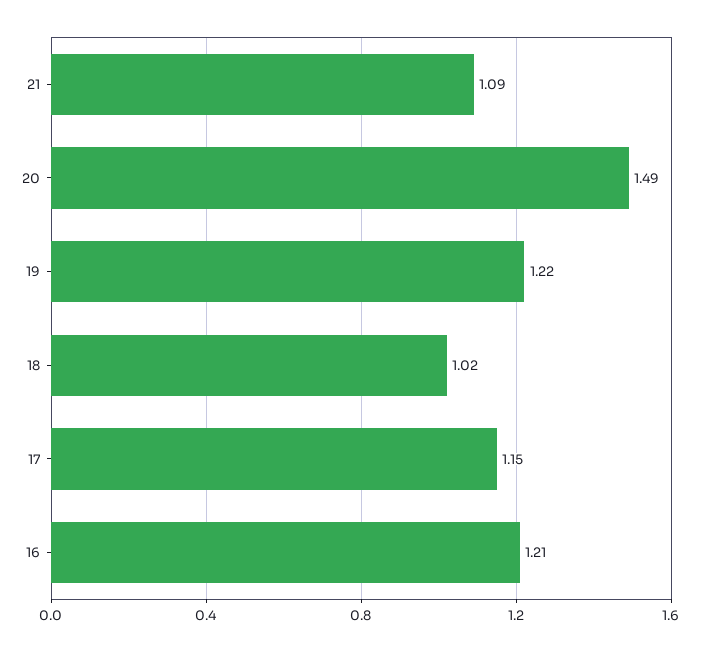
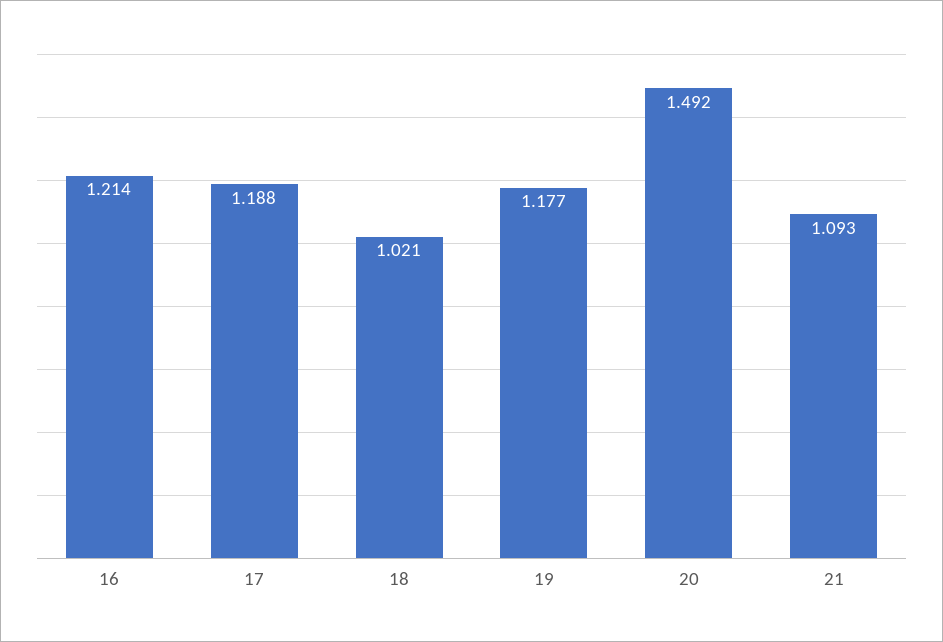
  {
    "21": 1.093,
    "20": 1.492,
-   "19": 1.22,
+   "19": 1.177,
    "18": 1.021,
-   "17": 1.15,
+   "17": 1.188,
    "16": 1.214
  }

